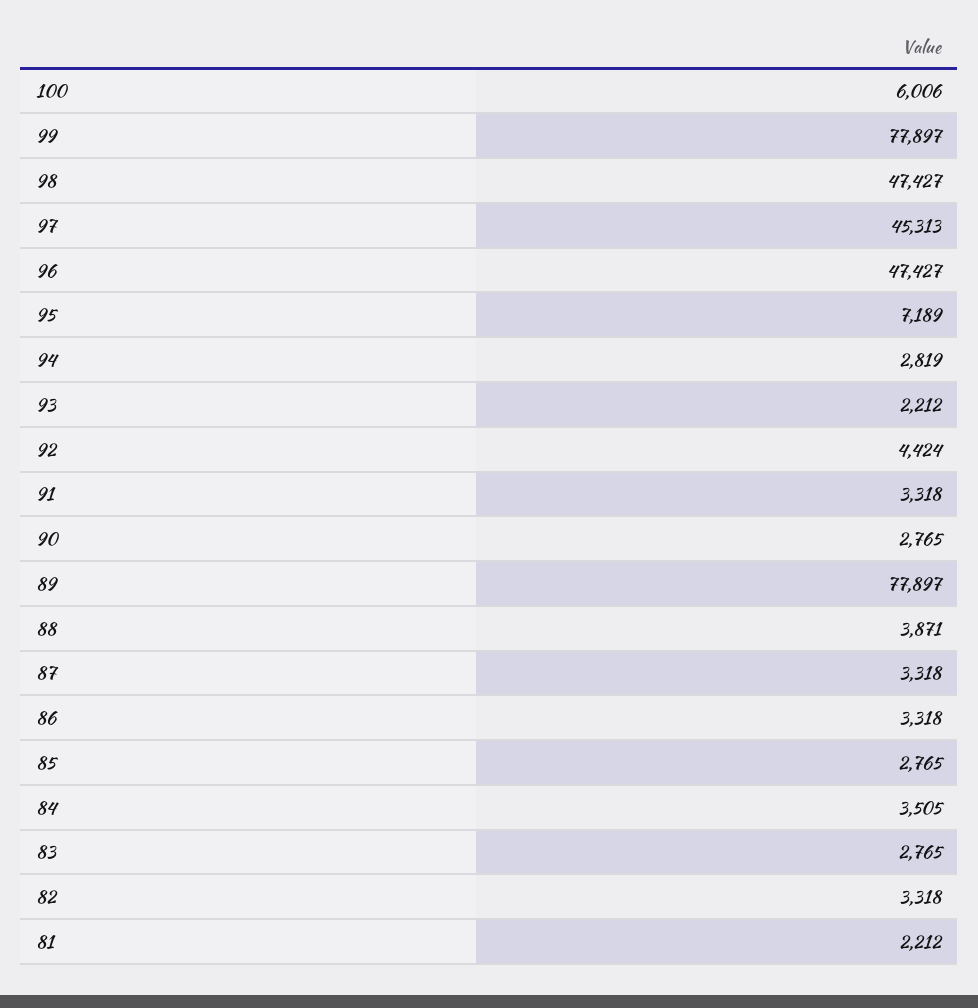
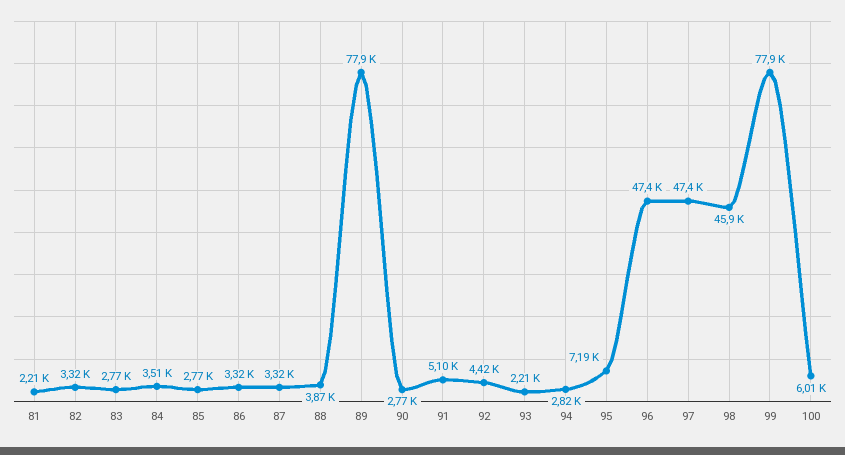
  {
    "100": 6006,
    "99": 77897,
-   "98": 47427,
+   "98": 45900,
-   "97": 45313,
+   "97": 47400,
    "96": 47427,
    "95": 7189,
    "94": 2819,
    "93": 2212,
    "92": 4424,
-   "91": 3318,
+   "91": 5100,
    "90": 2765,
    "89": 77897,
    "88": 3871,
    "87": 3318,
    "86": 3318,
    "85": 2765,
    "84": 3505,
    "83": 2765,
    "82": 3318,
    "81": 2212
  }

